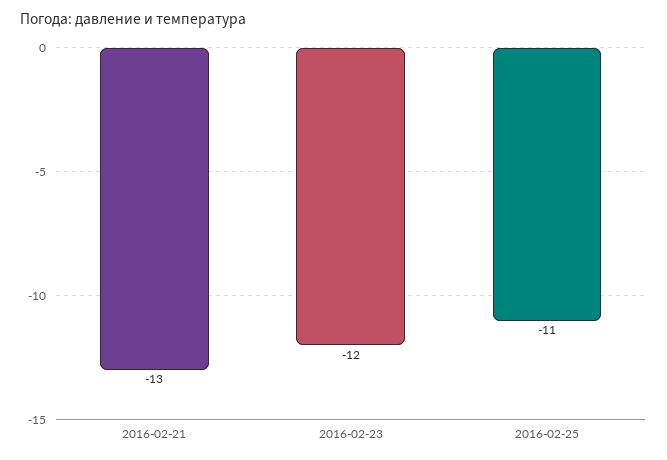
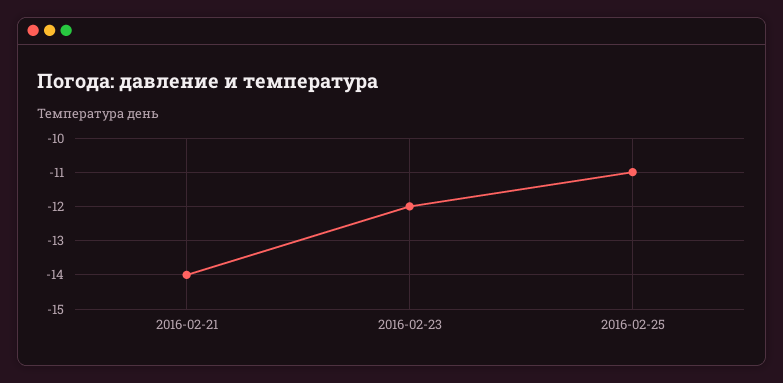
  {
-   "2016-02-21": -13,
+   "2016-02-21": -14,
    "2016-02-23": -12,
    "2016-02-25": -11
  }

